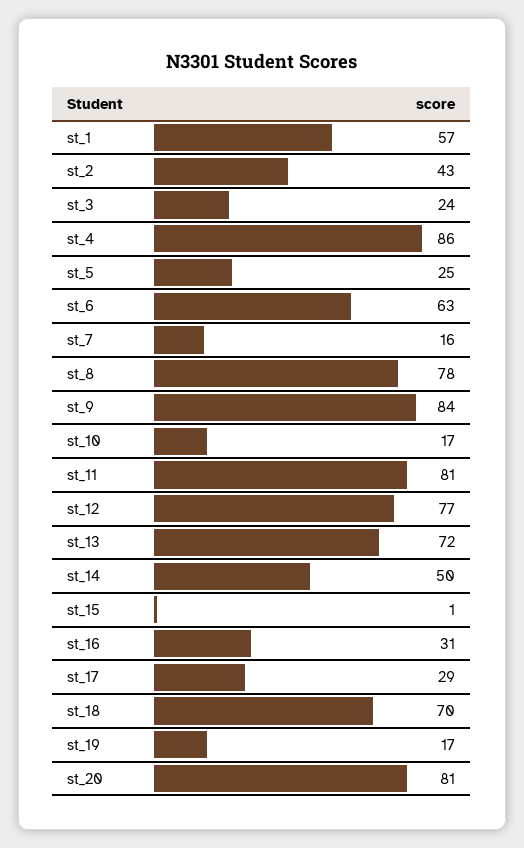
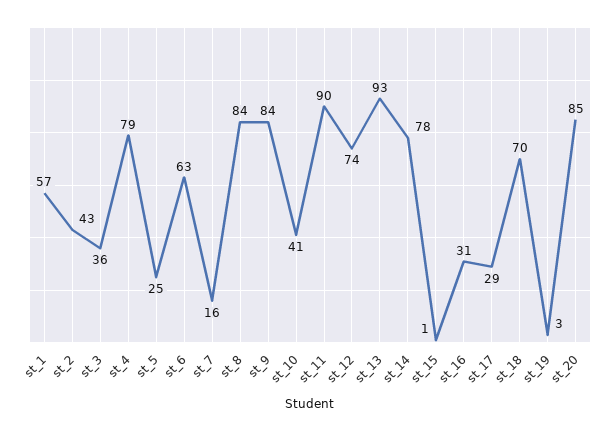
  {
    "st_1": 57,
    "st_2": 43,
-   "st_3": 24,
+   "st_3": 36,
-   "st_4": 86,
+   "st_4": 79,
    "st_5": 25,
    "st_6": 63,
    "st_7": 16,
-   "st_8": 78,
+   "st_8": 84,
    "st_9": 84,
-   "st_10": 17,
+   "st_10": 41,
-   "st_11": 81,
+   "st_11": 90,
-   "st_12": 77,
+   "st_12": 74,
-   "st_13": 72,
+   "st_13": 93,
-   "st_14": 50,
+   "st_14": 78,
    "st_15": 1,
    "st_16": 31,
    "st_17": 29,
    "st_18": 70,
-   "st_19": 17,
+   "st_19": 3,
-   "st_20": 81
+   "st_20": 85
  }

